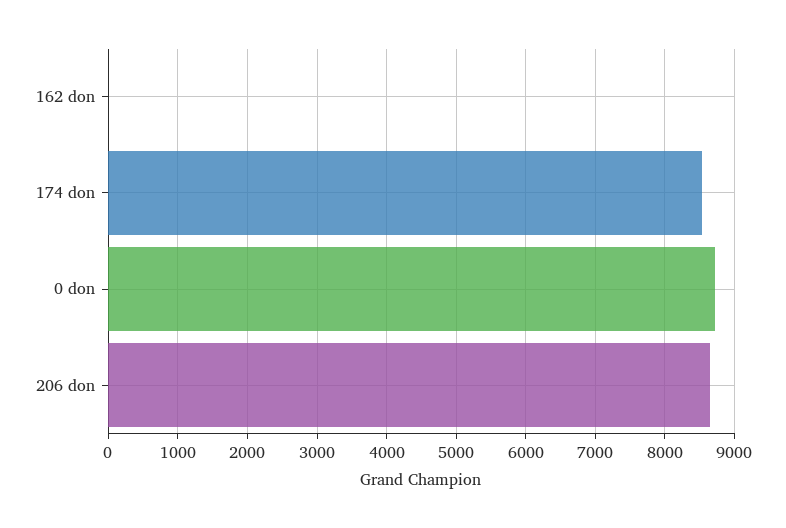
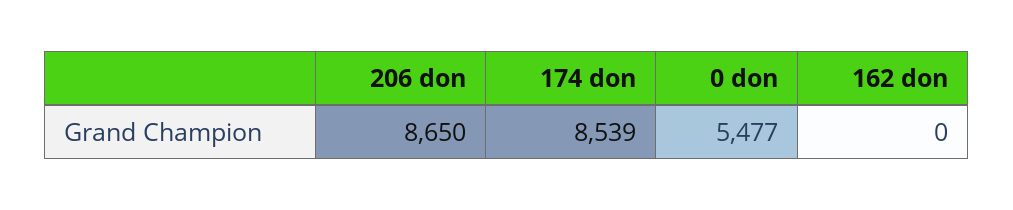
  {
    "162 don": 0,
    "174 don": 8539,
-   "0 don": 8700,
+   "0 don": 5477,
    "206 don": 8650
  }

